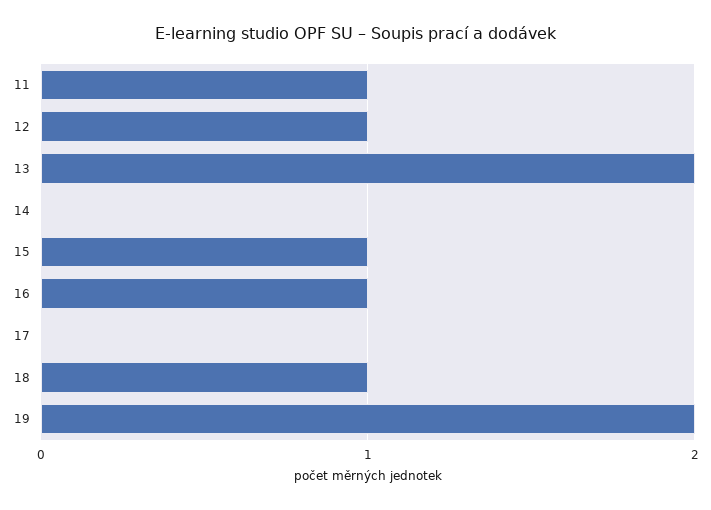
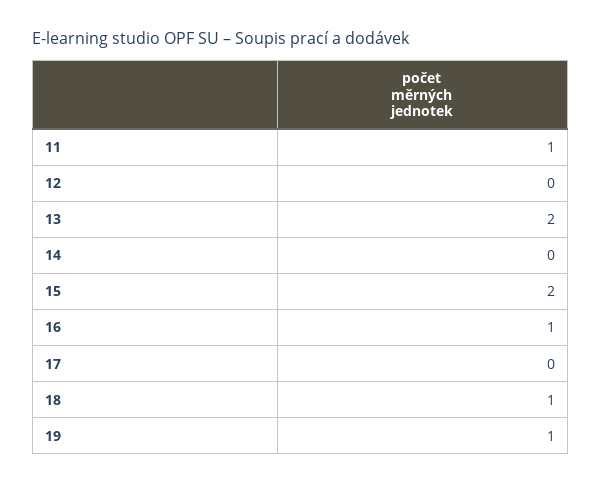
  {
    "11": 1,
-   "12": 1,
+   "12": 0,
    "13": 2,
    "14": 0,
-   "15": 1,
+   "15": 2,
    "16": 1,
    "17": 0,
    "18": 1,
-   "19": 2
+   "19": 1
  }

